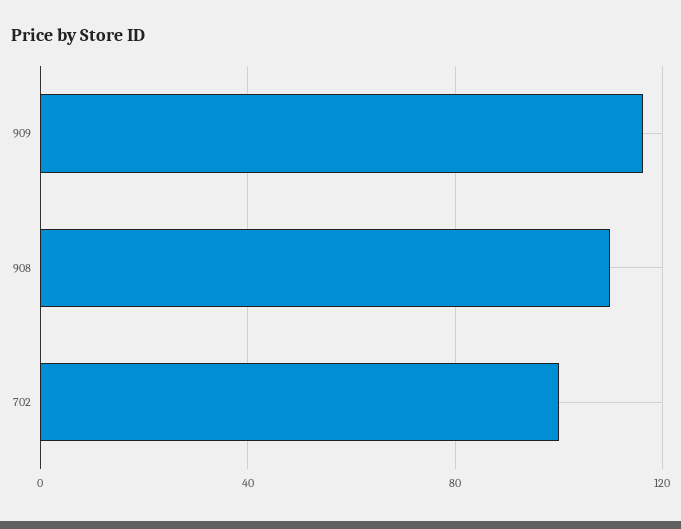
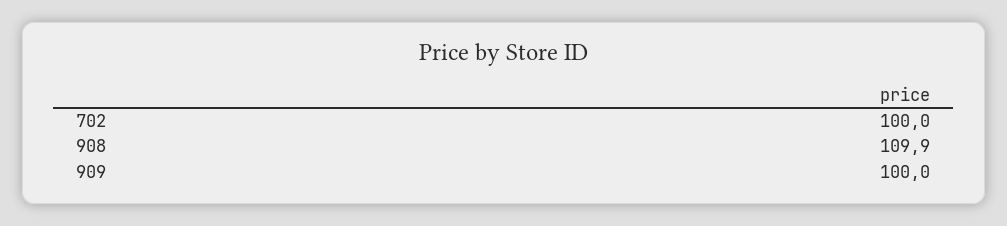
  {
-   "909": 115,
+   "909": 100,
    "908": 109.9,
    "702": 100
  }

